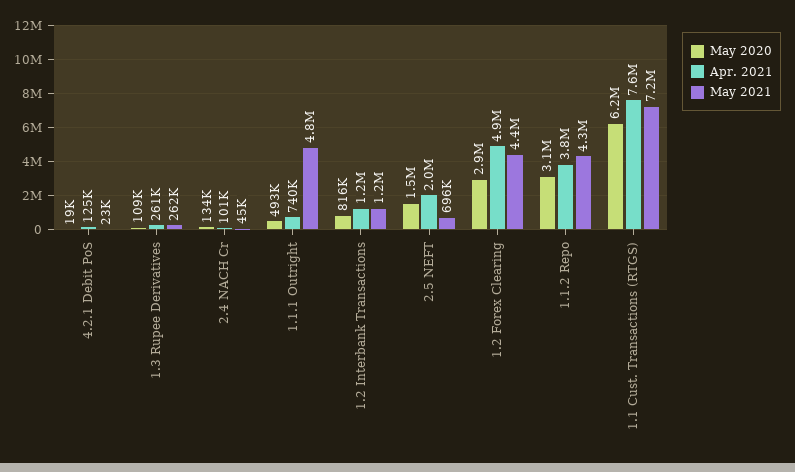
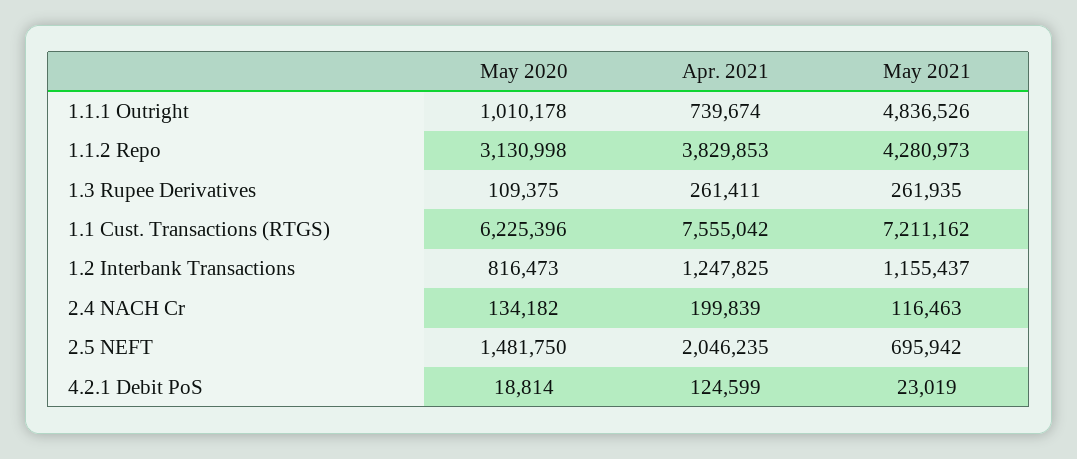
  {
    "May 2020": {
      "4.2.1 Debit PoS": 18814,
      "1.3 Rupee Derivatives": 109375,
      "2.4 NACH Cr": 134182,
-     "1.1.1 Outright": 493000,
+     "1.1.1 Outright": 1010178,
      "1.2 Interbank Transactions": 816473,
      "2.5 NEFT": 1481750,
-     "1.2 Forex Clearing": 2900000,
      "1.1.2 Repo": 3130998,
      "1.1 Cust. Transactions (RTGS)": 6225396
    },
    "Apr. 2021": {
      "4.2.1 Debit PoS": 124599,
      "1.3 Rupee Derivatives": 261411,
-     "2.4 NACH Cr": 101000,
+     "2.4 NACH Cr": 199839,
      "1.1.1 Outright": 739674,
      "1.2 Interbank Transactions": 1247825,
      "2.5 NEFT": 2046235,
-     "1.2 Forex Clearing": 4900000,
      "1.1.2 Repo": 3829853,
      "1.1 Cust. Transactions (RTGS)": 7555042
    },
    "May 2021": {
      "4.2.1 Debit PoS": 23019,
      "1.3 Rupee Derivatives": 261935,
-     "2.4 NACH Cr": 45000,
+     "2.4 NACH Cr": 116463,
      "1.1.1 Outright": 4836526,
      "1.2 Interbank Transactions": 1155437,
      "2.5 NEFT": 695942,
-     "1.2 Forex Clearing": 4400000,
      "1.1.2 Repo": 4280973,
      "1.1 Cust. Transactions (RTGS)": 7211162
    }
  }

